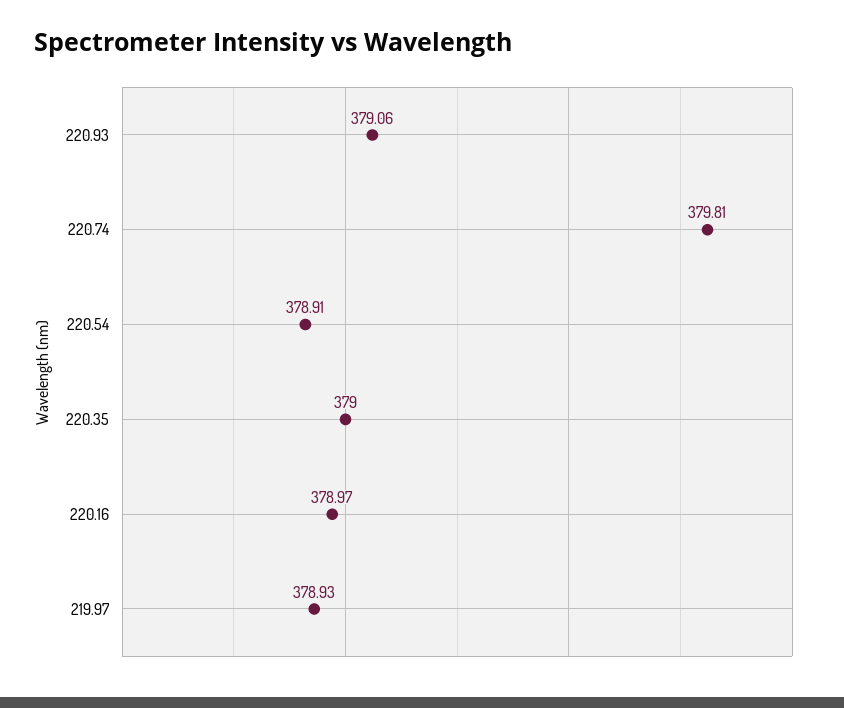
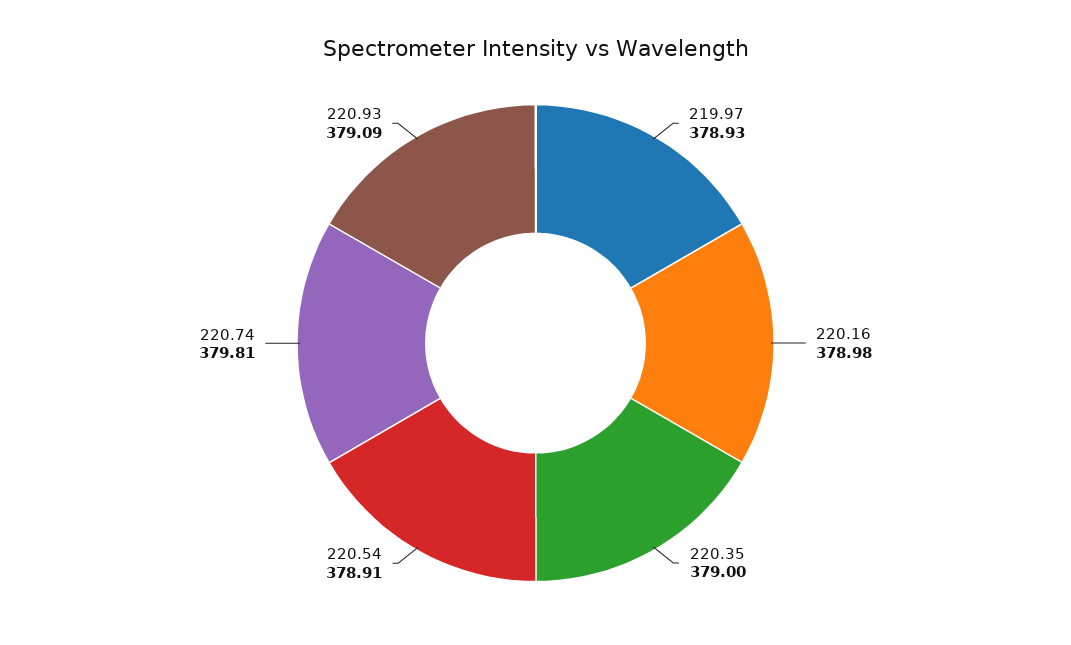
  {
-   "220.93": 379.06,
+   "220.93": 379.09,
    "220.74": 379.81,
    "220.54": 378.91,
    "220.35": 379,
-   "220.16": 378.97,
+   "220.16": 378.98,
    "219.97": 378.93
  }

